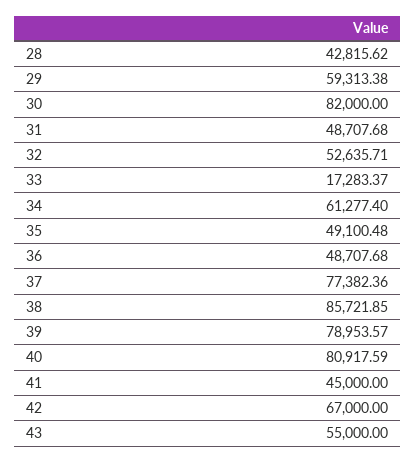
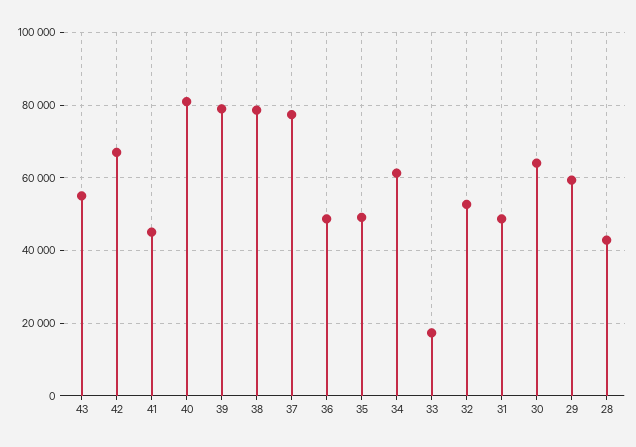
  {
    "28": 42815.62,
    "29": 59313.38,
-   "30": 82000,
+   "30": 64000,
    "31": 48707.68,
    "32": 52635.71,
    "33": 17283.37,
    "34": 61277.4,
    "35": 49100.48,
    "36": 48707.68,
    "37": 77382.36,
-   "38": 85721.85,
+   "38": 78000,
    "39": 78953.57,
    "40": 80917.59,
    "41": 45000,
    "42": 67000,
    "43": 55000
  }

